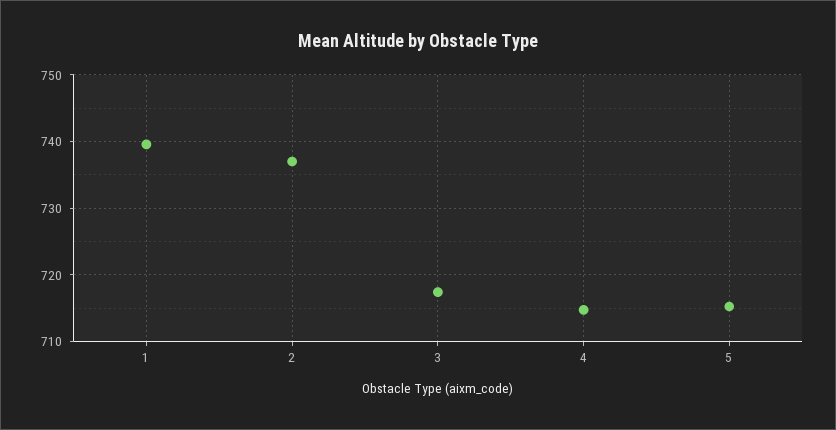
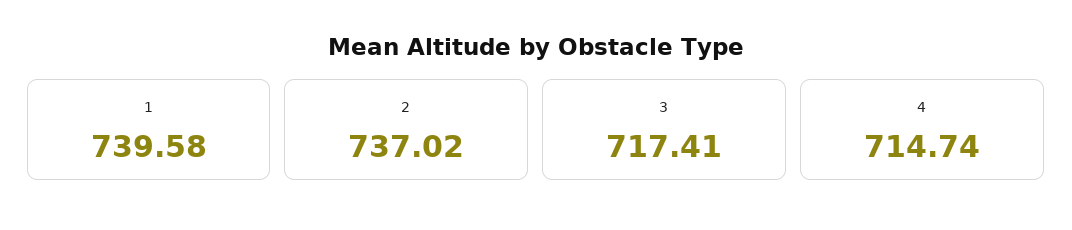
  {
    "1": 739.58,
    "2": 737.02,
    "3": 717.41,
-   "4": 714.74,
+   "4": 714.74
-   "5": 715
  }

